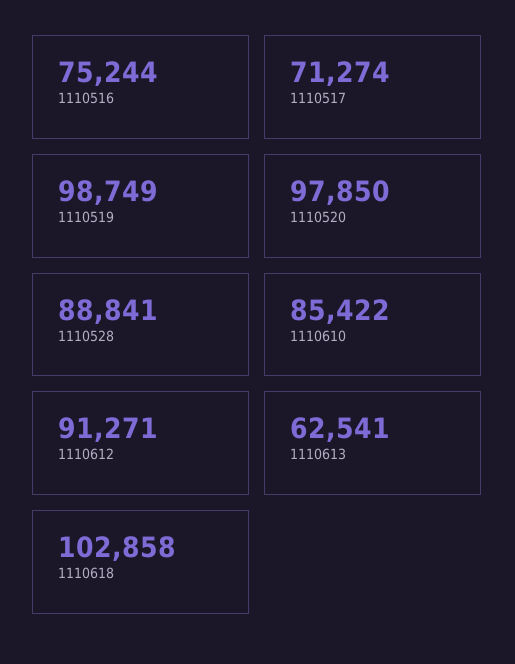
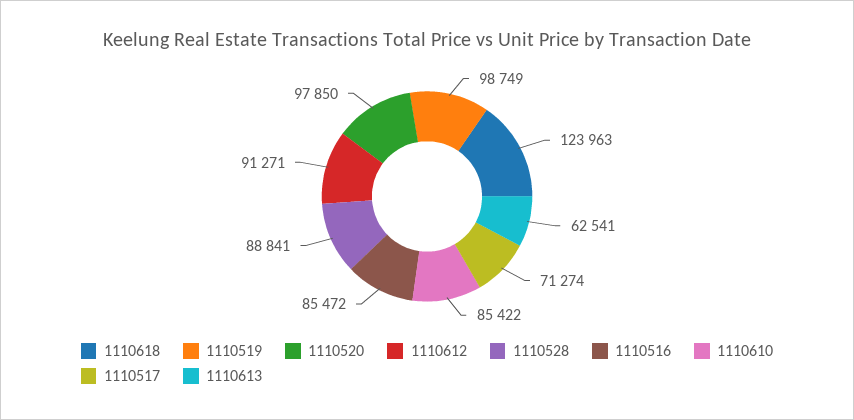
  {
-   "1110516": 75244,
+   "1110516": 85472,
    "1110517": 71274,
    "1110519": 98749,
    "1110520": 97850,
    "1110528": 88841,
    "1110610": 85422,
    "1110612": 91271,
    "1110613": 62541,
-   "1110618": 102858
+   "1110618": 123963
  }

